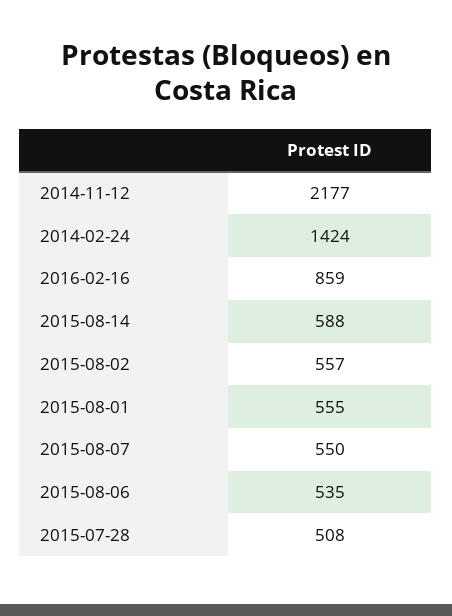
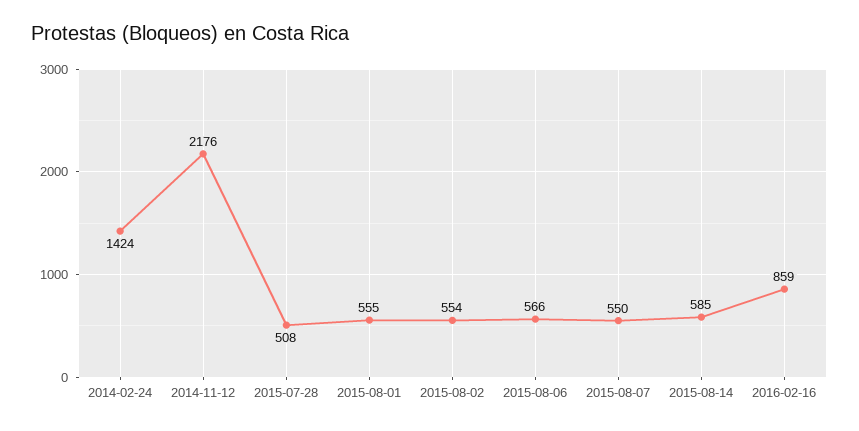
  {
-   "2014-11-12": 2177,
+   "2014-11-12": 2176,
    "2014-02-24": 1424,
    "2016-02-16": 859,
-   "2015-08-14": 588,
+   "2015-08-14": 585,
-   "2015-08-02": 557,
+   "2015-08-02": 554,
    "2015-08-01": 555,
    "2015-08-07": 550,
-   "2015-08-06": 535,
+   "2015-08-06": 566,
    "2015-07-28": 508
  }

